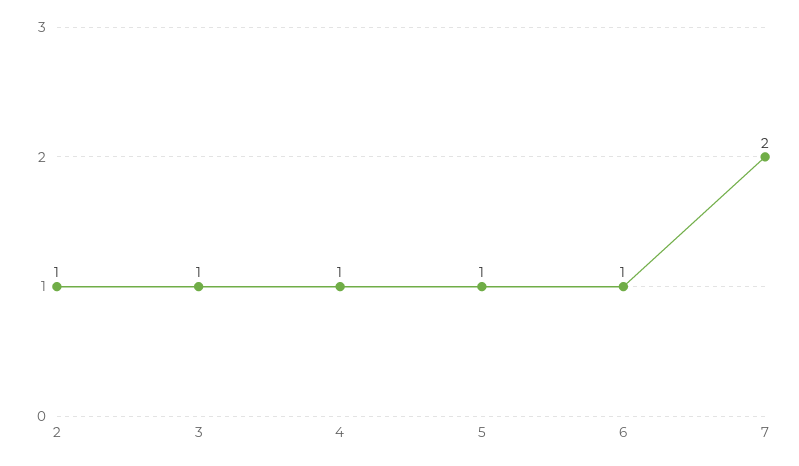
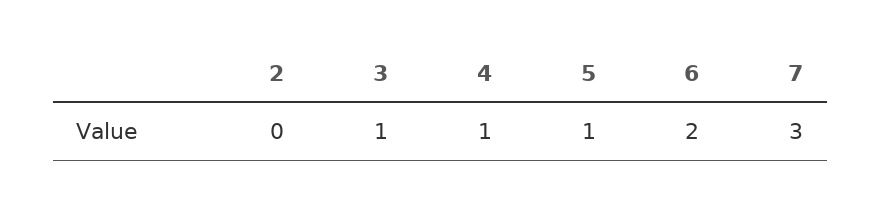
  {
-   "2": 1,
+   "2": 0,
    "3": 1,
    "4": 1,
    "5": 1,
-   "6": 1,
+   "6": 2,
-   "7": 2
+   "7": 3
  }

